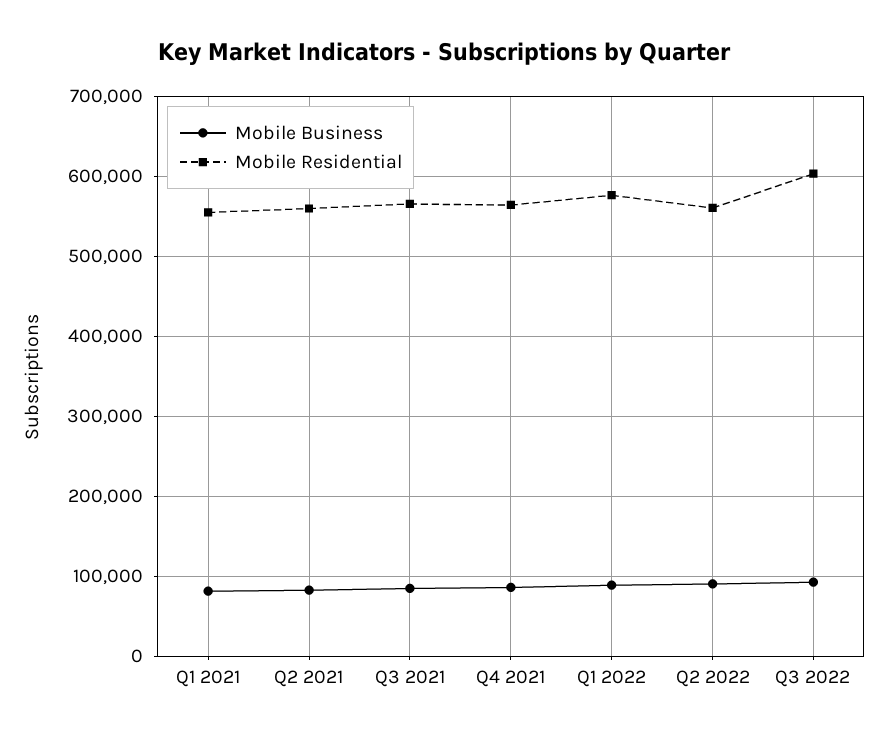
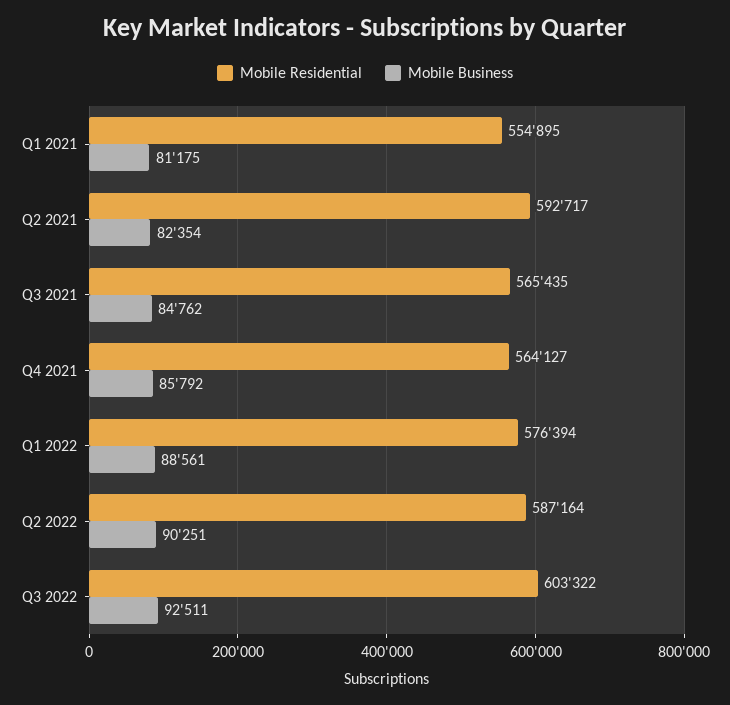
  {
    "Mobile Business": {
      "Q1 2021": 81175,
      "Q2 2021": 82354,
      "Q3 2021": 84762,
      "Q4 2021": 85792,
      "Q1 2022": 88561,
      "Q2 2022": 90251,
      "Q3 2022": 92511
    },
    "Mobile Residential": {
      "Q1 2021": 554895,
-     "Q2 2021": 560000,
+     "Q2 2021": 592717,
      "Q3 2021": 565435,
      "Q4 2021": 564127,
      "Q1 2022": 576394,
-     "Q2 2022": 560000,
+     "Q2 2022": 587164,
      "Q3 2022": 603322
    }
  }

